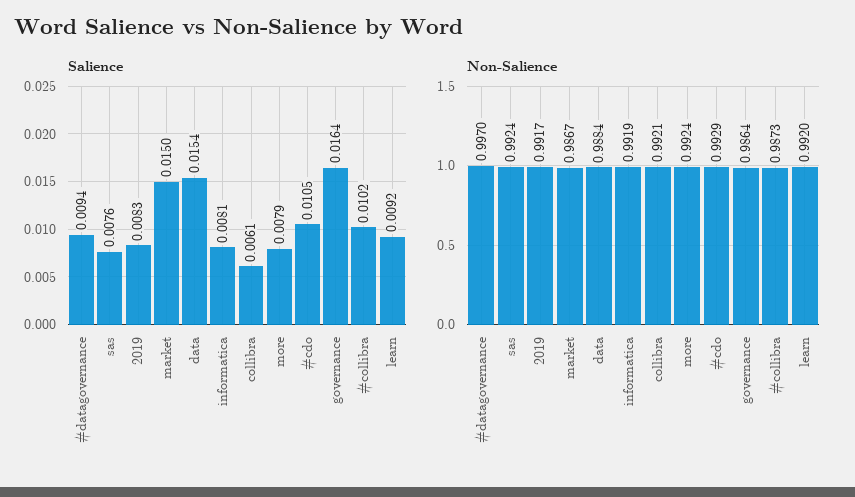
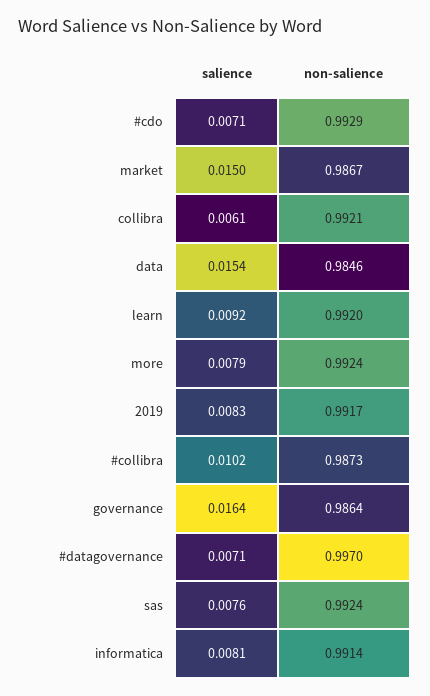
  {
    "Salience": {
-     "#datagovernance": 0.0094,
+     "#datagovernance": 0.0071,
      "sas": 0.0076,
      "2019": 0.0083,
      "market": 0.015,
      "data": 0.0154,
      "informatica": 0.0081,
      "collibra": 0.0061,
      "more": 0.0079,
-     "#cdo": 0.0105,
+     "#cdo": 0.0071,
      "governance": 0.0164,
      "#collibra": 0.0102,
      "learn": 0.0092
    },
    "Non-Salience": {
      "#datagovernance": 0.997,
      "sas": 0.9924,
      "2019": 0.9917,
      "market": 0.9867,
-     "data": 0.9884,
+     "data": 0.9846,
-     "informatica": 0.9919,
+     "informatica": 0.9914,
      "collibra": 0.9921,
      "more": 0.9924,
      "#cdo": 0.9929,
      "governance": 0.9864,
      "#collibra": 0.9873,
      "learn": 0.992
    }
  }

